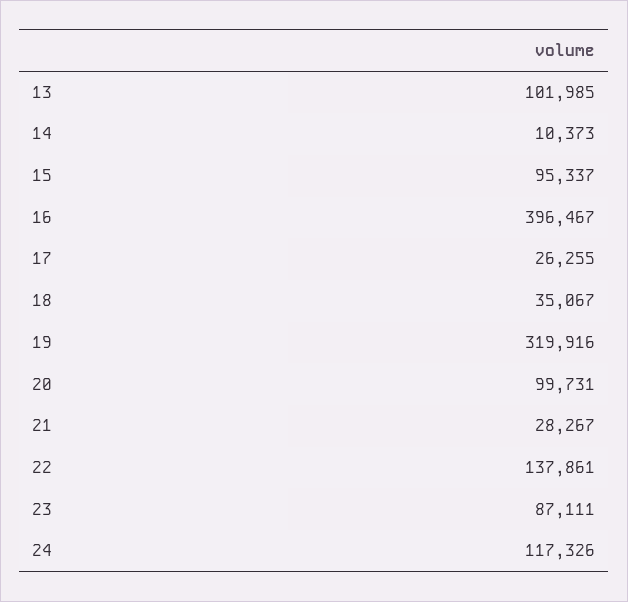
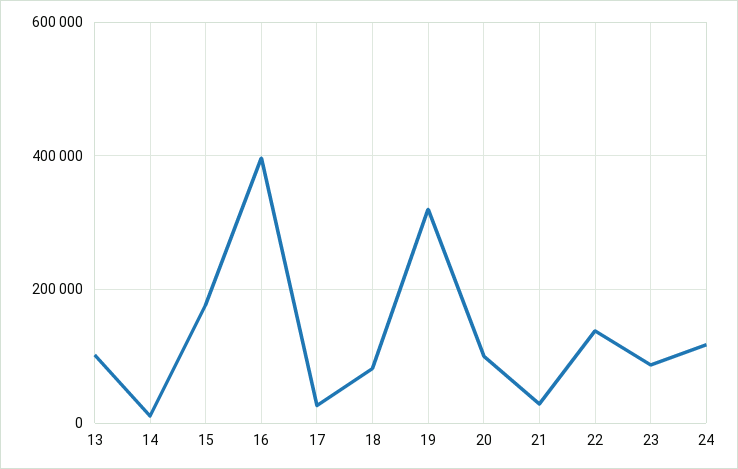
  {
    "13": 101985,
    "14": 10373,
-   "15": 95337,
+   "15": 180000,
    "16": 396467,
    "17": 26255,
-   "18": 35067,
+   "18": 80000,
    "19": 319916,
    "20": 99731,
    "21": 28267,
    "22": 137861,
    "23": 87111,
    "24": 117326
  }

